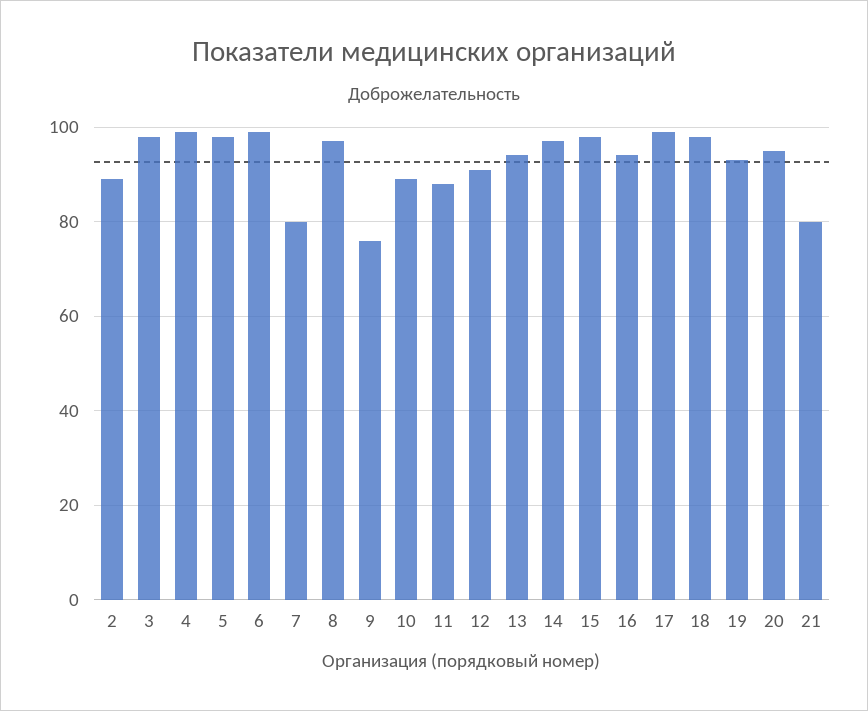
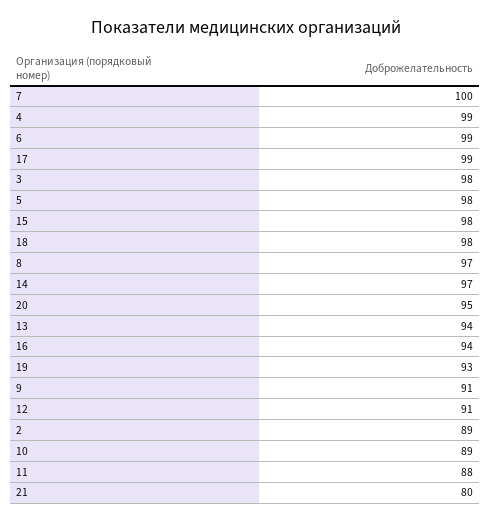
  {
    "2": 89,
    "3": 98,
    "4": 99,
    "5": 98,
    "6": 99,
-   "7": 80,
+   "7": 100,
    "8": 97,
-   "9": 75,
+   "9": 91,
    "10": 89,
    "11": 88,
    "12": 91,
    "13": 94,
    "14": 97,
    "15": 98,
    "16": 94,
    "17": 99,
    "18": 98,
    "19": 93,
    "20": 95,
    "21": 80
  }

